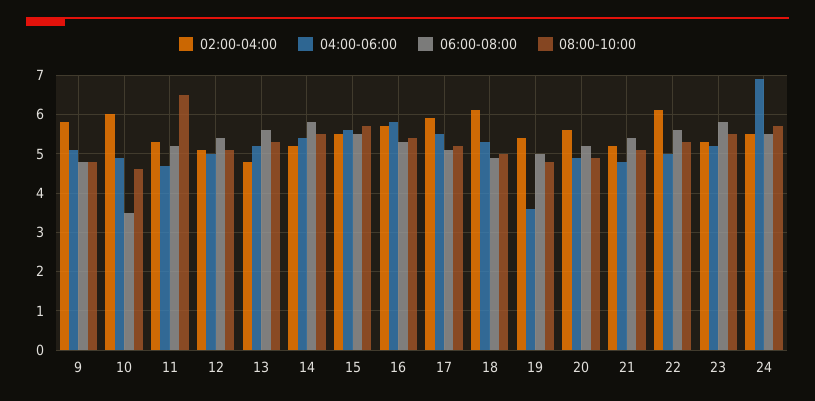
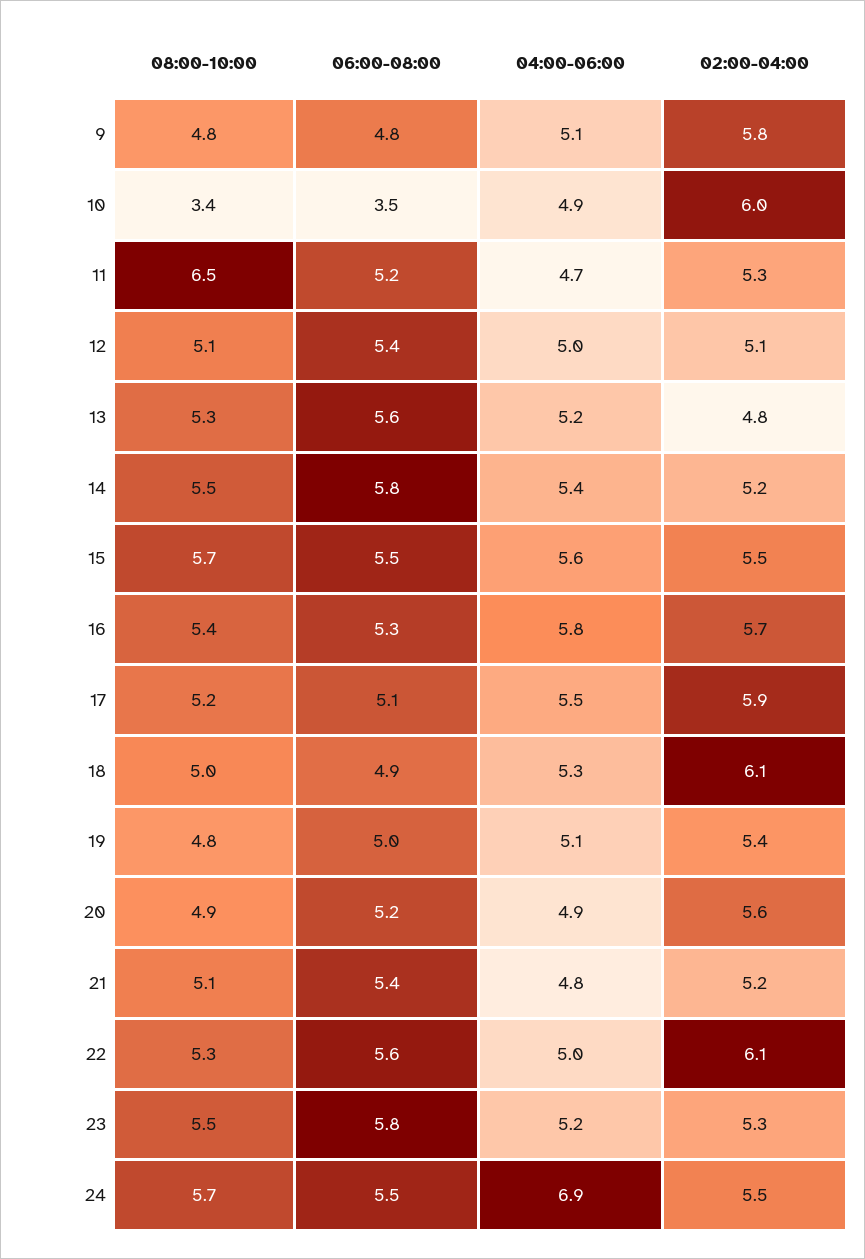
  {
    "02:00-04:00": {
      "9": 5.8,
      "10": 6,
      "11": 5.3,
      "12": 5.1,
      "13": 4.8,
      "14": 5.2,
      "15": 5.5,
      "16": 5.7,
      "17": 5.9,
      "18": 6.1,
      "19": 5.4,
      "20": 5.6,
      "21": 5.2,
      "22": 6.1,
      "23": 5.3,
      "24": 5.5
    },
    "04:00-06:00": {
      "9": 5.1,
      "10": 4.9,
      "11": 4.7,
      "12": 5,
      "13": 5.2,
      "14": 5.4,
      "15": 5.6,
      "16": 5.8,
      "17": 5.5,
      "18": 5.3,
-     "19": 3.5,
+     "19": 5.1,
      "20": 4.9,
      "21": 4.8,
      "22": 5,
      "23": 5.2,
      "24": 6.9
    },
    "06:00-08:00": {
      "9": 4.8,
      "10": 3.5,
      "11": 5.2,
      "12": 5.4,
      "13": 5.6,
      "14": 5.8,
      "15": 5.5,
      "16": 5.3,
      "17": 5.1,
      "18": 4.9,
      "19": 5,
      "20": 5.2,
      "21": 5.4,
      "22": 5.6,
      "23": 5.8,
      "24": 5.5
    },
    "08:00-10:00": {
      "9": 4.8,
-     "10": 4.5,
+     "10": 3.4,
      "11": 6.5,
      "12": 5.1,
      "13": 5.3,
      "14": 5.5,
      "15": 5.7,
      "16": 5.4,
      "17": 5.2,
      "18": 5,
      "19": 4.8,
      "20": 4.9,
      "21": 5.1,
      "22": 5.3,
      "23": 5.5,
      "24": 5.7
    }
  }

